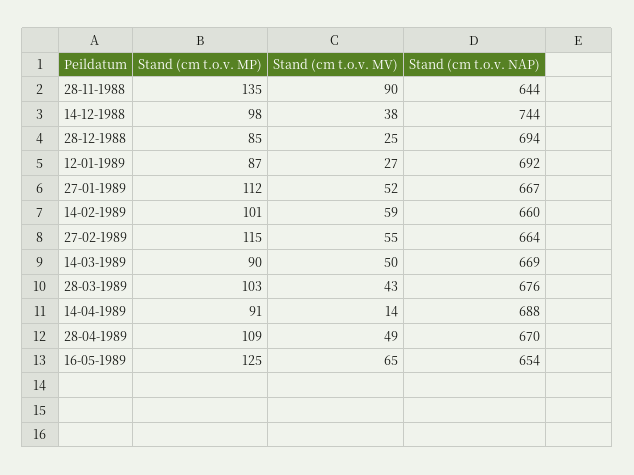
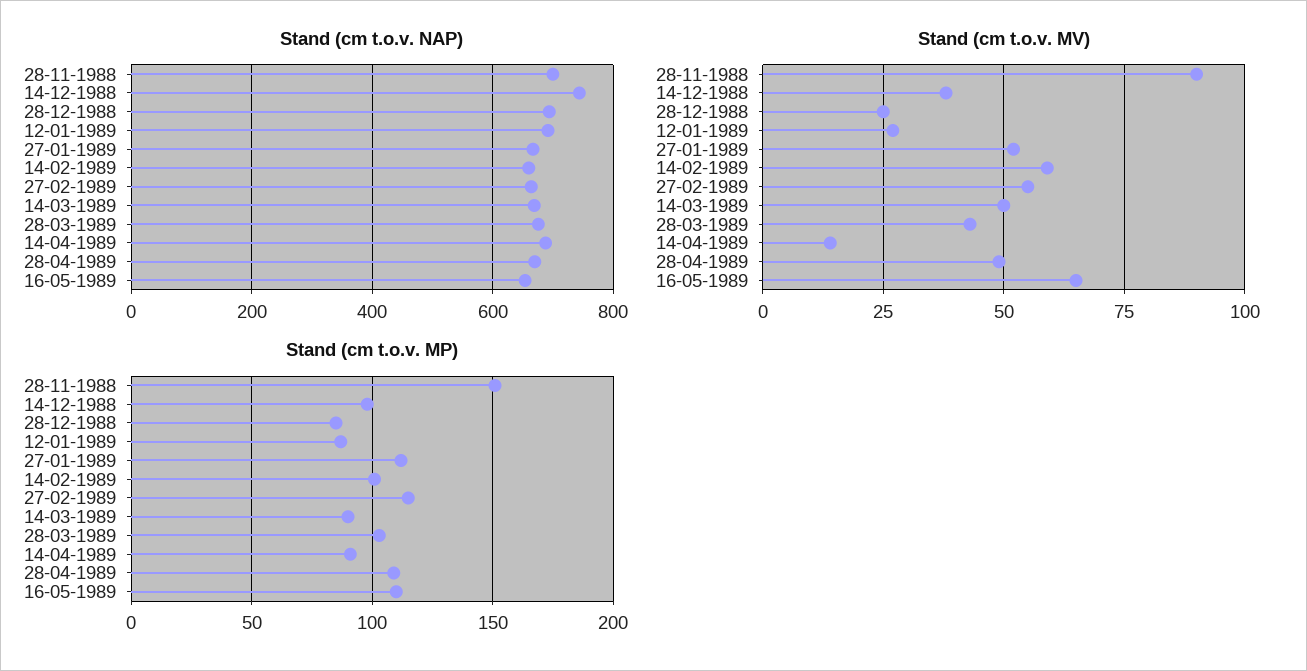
  {
    "Stand (cm t.o.v. MP)": {
-     "28-11-1988": 135,
+     "28-11-1988": 150,
      "14-12-1988": 98,
      "28-12-1988": 85,
      "12-01-1989": 87,
      "27-01-1989": 112,
      "14-02-1989": 101,
      "27-02-1989": 115,
      "14-03-1989": 90,
      "28-03-1989": 103,
      "14-04-1989": 91,
      "28-04-1989": 109,
-     "16-05-1989": 125
+     "16-05-1989": 110
    },
    "Stand (cm t.o.v. MV)": {
      "28-11-1988": 90,
      "14-12-1988": 38,
      "28-12-1988": 25,
      "12-01-1989": 27,
      "27-01-1989": 52,
      "14-02-1989": 59,
      "27-02-1989": 55,
      "14-03-1989": 50,
      "28-03-1989": 43,
      "14-04-1989": 14,
      "28-04-1989": 49,
      "16-05-1989": 65
    },
    "Stand (cm t.o.v. NAP)": {
-     "28-11-1988": 644,
+     "28-11-1988": 700,
      "14-12-1988": 744,
      "28-12-1988": 694,
      "12-01-1989": 692,
      "27-01-1989": 667,
      "14-02-1989": 660,
      "27-02-1989": 664,
      "14-03-1989": 669,
      "28-03-1989": 676,
      "14-04-1989": 688,
      "28-04-1989": 670,
      "16-05-1989": 654
    }
  }

